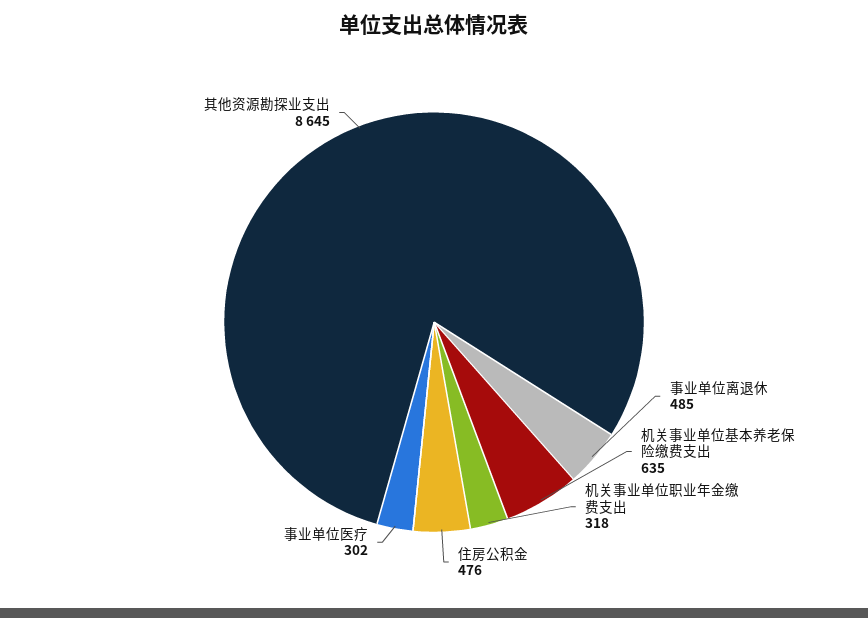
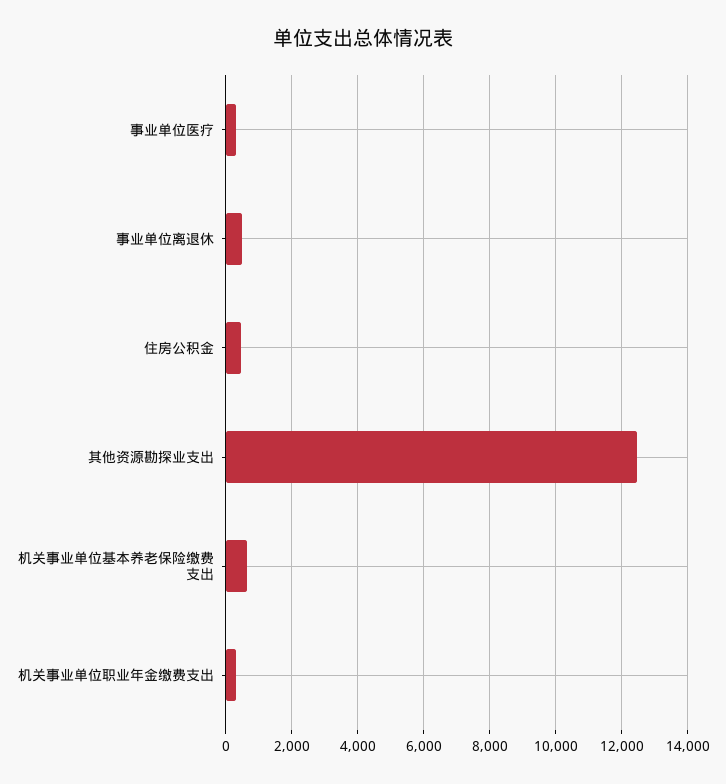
  {
    "事业单位离退休": 485,
    "机关事业单位基本养老保险缴费支出": 635,
    "机关事业单位职业年金缴费支出": 318,
    "住房公积金": 476,
    "事业单位医疗": 302,
-   "其他资源勘探业支出": 8645
+   "其他资源勘探业支出": 12400
  }

